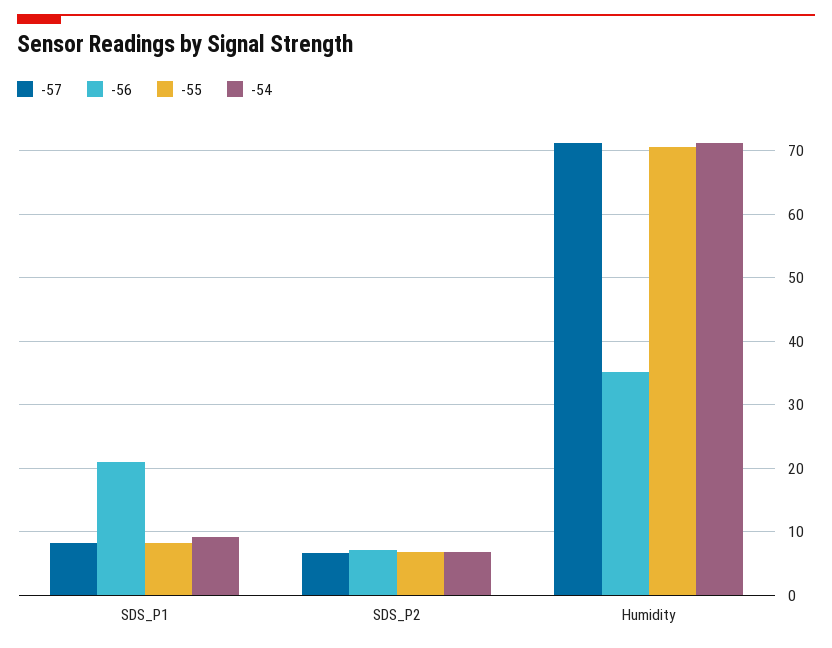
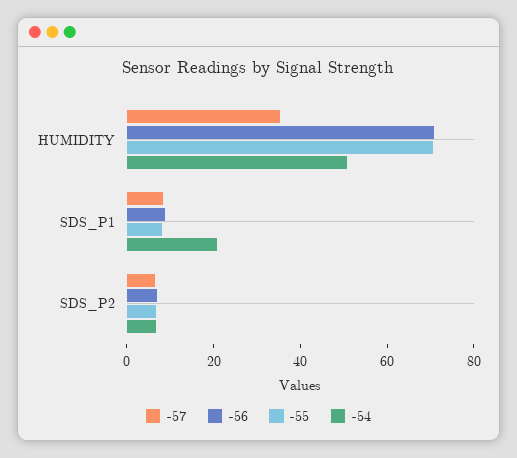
  {
    "-57": {
      "SDS_P1": 8,
      "SDS_P2": 7,
-     "Humidity": 71
+     "Humidity": 35
    },
    "-56": {
-     "SDS_P1": 21,
+     "SDS_P1": 10,
      "SDS_P2": 7,
-     "Humidity": 35
+     "Humidity": 70
    },
    "-55": {
      "SDS_P1": 8,
      "SDS_P2": 7,
      "Humidity": 71
    },
    "-54": {
-     "SDS_P1": 9,
+     "SDS_P1": 20,
      "SDS_P2": 7,
-     "Humidity": 71
+     "Humidity": 50
    }
  }

